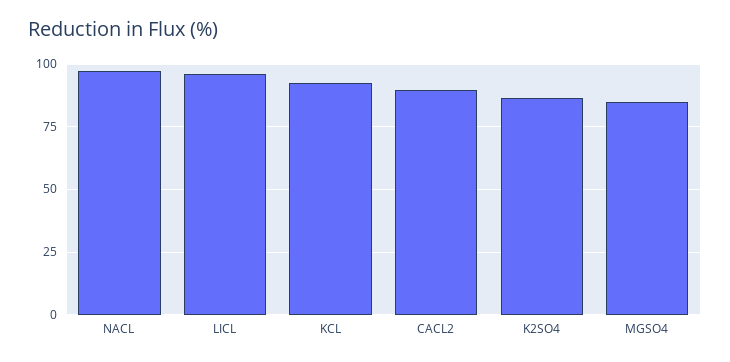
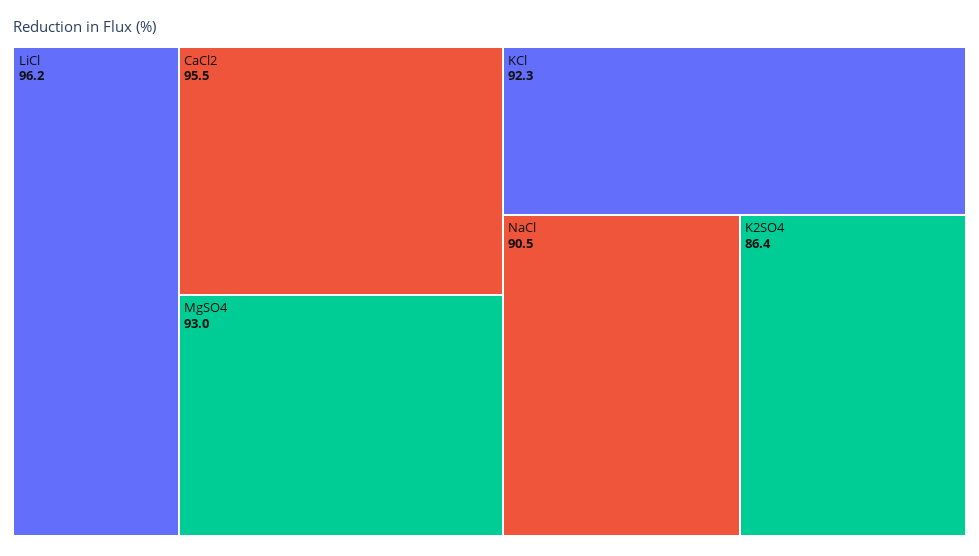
  {
-   "NACL": 97.5,
+   "NACL": 90.5,
    "LICL": 96.2,
    "KCL": 92.3,
-   "CACL2": 90,
+   "CACL2": 95.5,
    "K2SO4": 86.4,
-   "MGSO4": 85
+   "MGSO4": 93
  }

